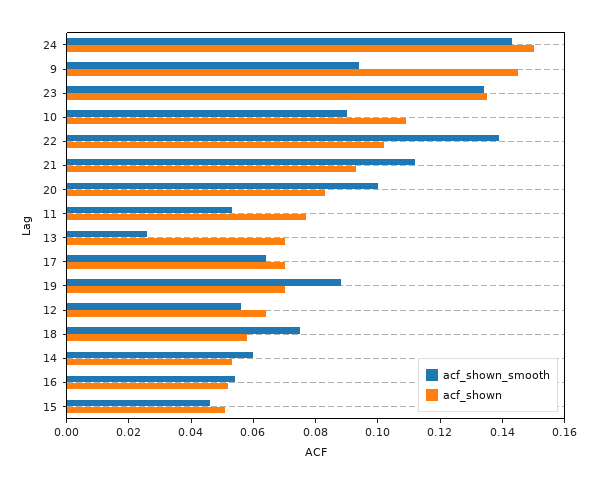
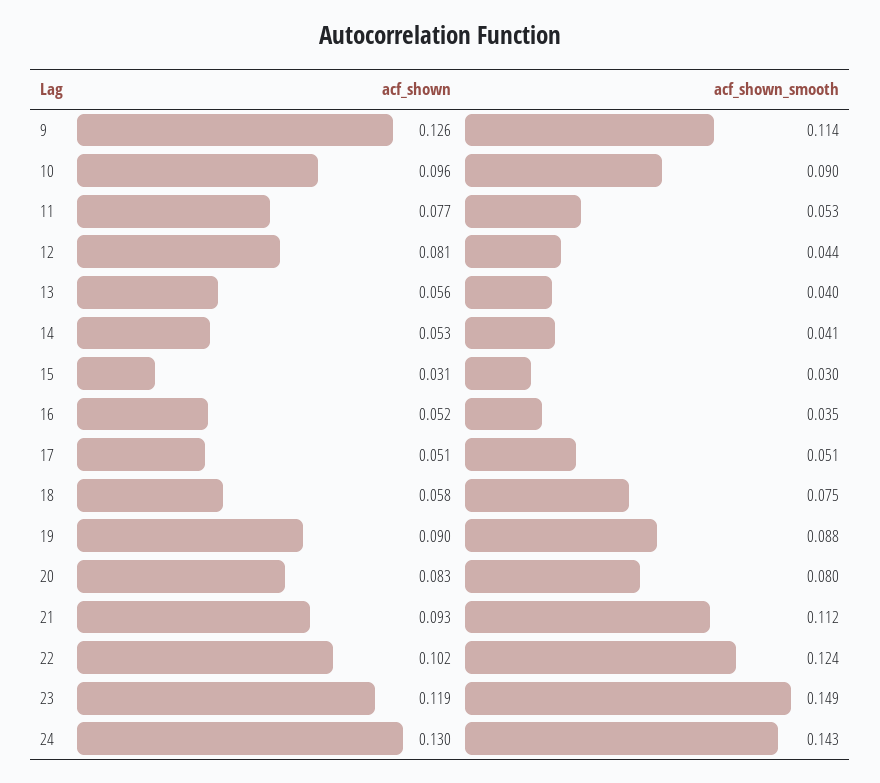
  {
    "acf_shown_smooth": {
      "24": 0.143,
-     "9": 0.095,
+     "9": 0.114,
-     "23": 0.135,
+     "23": 0.149,
      "10": 0.09,
-     "22": 0.14,
+     "22": 0.124,
      "21": 0.112,
-     "20": 0.1,
+     "20": 0.08,
      "11": 0.053,
-     "13": 0.025,
+     "13": 0.04,
-     "17": 0.065,
+     "17": 0.051,
      "19": 0.088,
-     "12": 0.055,
+     "12": 0.044,
      "18": 0.075,
-     "14": 0.06,
+     "14": 0.041,
-     "16": 0.055,
+     "16": 0.035,
-     "15": 0.045
+     "15": 0.03
    },
    "acf_shown": {
-     "24": 0.15,
+     "24": 0.13,
-     "9": 0.145,
+     "9": 0.126,
-     "23": 0.135,
+     "23": 0.119,
-     "10": 0.11,
+     "10": 0.096,
      "22": 0.102,
      "21": 0.093,
      "20": 0.083,
      "11": 0.077,
-     "13": 0.07,
+     "13": 0.056,
-     "17": 0.07,
+     "17": 0.051,
-     "19": 0.07,
+     "19": 0.09,
-     "12": 0.065,
+     "12": 0.081,
      "18": 0.058,
      "14": 0.053,
      "16": 0.052,
-     "15": 0.05
+     "15": 0.031
    }
  }

